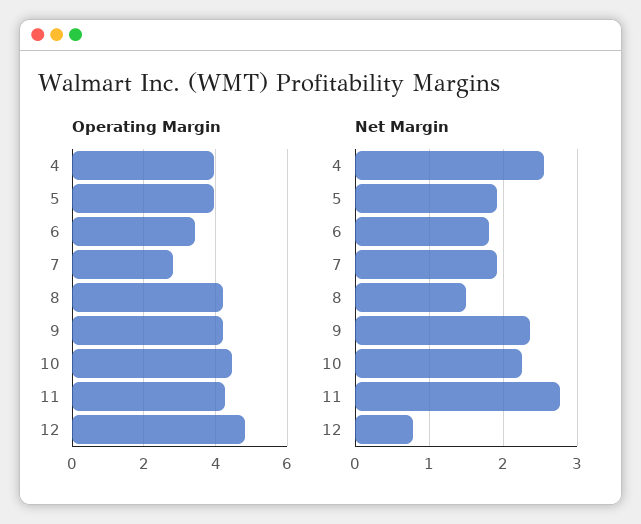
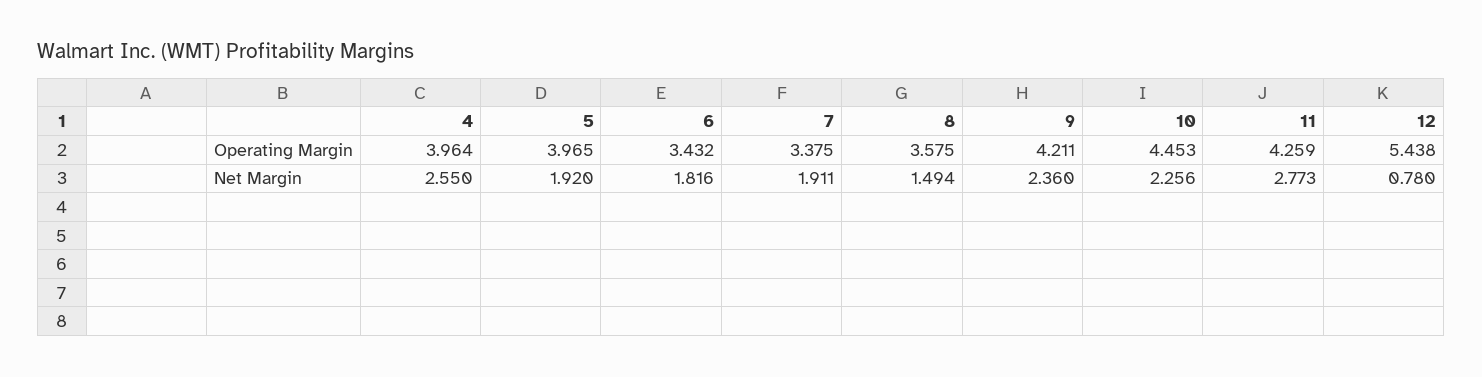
  {
    "Operating Margin": {
      "4": 3.964,
      "5": 3.965,
      "6": 3.432,
-     "7": 2.8,
+     "7": 3.375,
-     "8": 4.2,
+     "8": 3.575,
      "9": 4.211,
      "10": 4.453,
      "11": 4.259,
-     "12": 4.8
+     "12": 5.438
    },
    "Net Margin": {
      "4": 2.55,
      "5": 1.92,
      "6": 1.816,
      "7": 1.911,
      "8": 1.494,
      "9": 2.36,
      "10": 2.256,
      "11": 2.773,
      "12": 0.78
    }
  }

